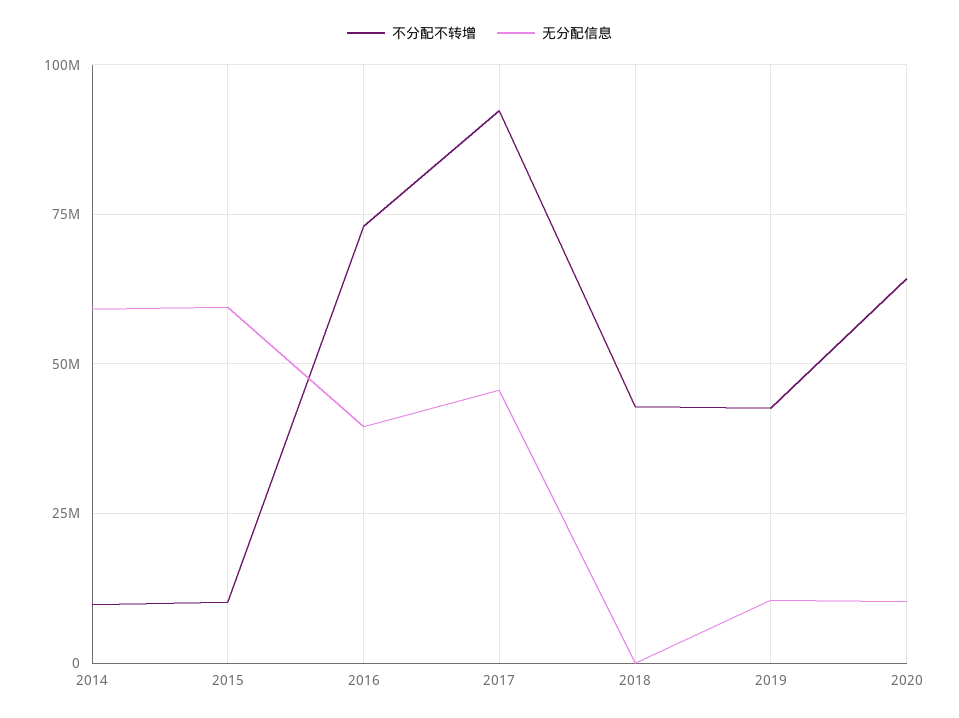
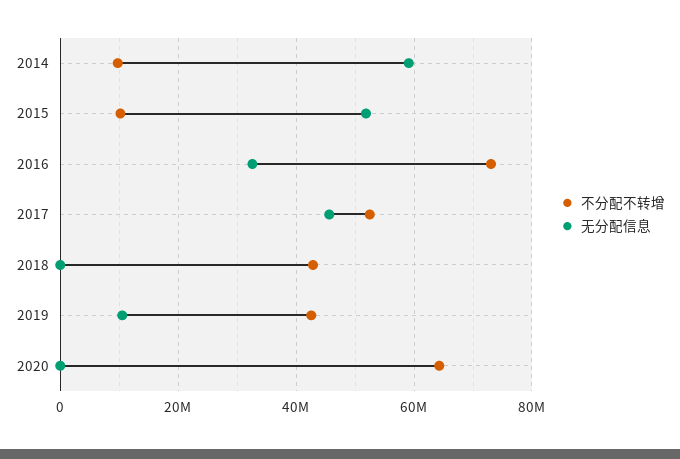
  {
    "不分配不转增": {
      "2014": 10000000,
      "2015": 10000000,
      "2016": 74000000,
-     "2017": 92500000,
+     "2017": 52000000,
      "2018": 42000000,
      "2019": 42000000,
      "2020": 64000000
    },
    "无分配信息": {
      "2014": 60000000,
-     "2015": 60000000,
+     "2015": 52000000,
-     "2016": 40000000,
+     "2016": 32000000,
      "2017": 46000000,
      "2018": 0,
      "2019": 10000000,
-     "2020": 10000000
+     "2020": 0
    }
  }

